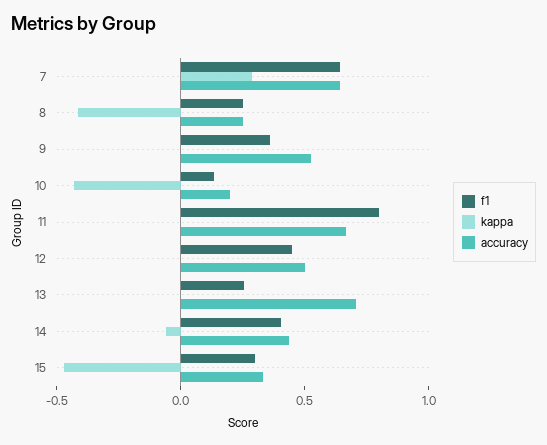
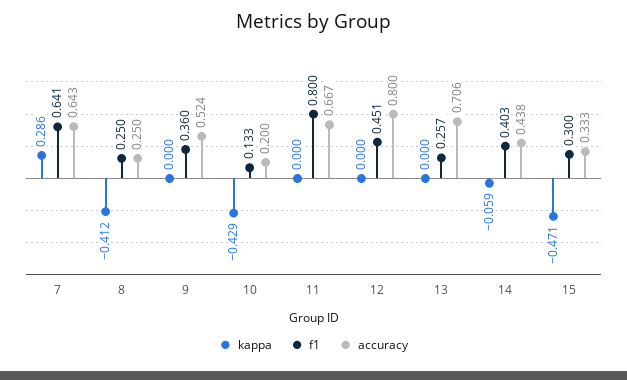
  {
    "f1": {
      "7": 0.641,
      "8": 0.25,
      "9": 0.36,
      "10": 0.133,
      "11": 0.8,
      "12": 0.451,
      "13": 0.257,
      "14": 0.403,
      "15": 0.3
    },
    "kappa": {
      "7": 0.286,
      "8": -0.412,
      "9": 0,
      "10": -0.429,
      "11": 0,
      "12": 0,
      "13": 0,
      "14": -0.059,
      "15": -0.471
    },
    "accuracy": {
      "7": 0.643,
      "8": 0.25,
      "9": 0.524,
      "10": 0.2,
      "11": 0.667,
-     "12": 0.5,
+     "12": 0.8,
      "13": 0.706,
      "14": 0.438,
      "15": 0.333
    }
  }

